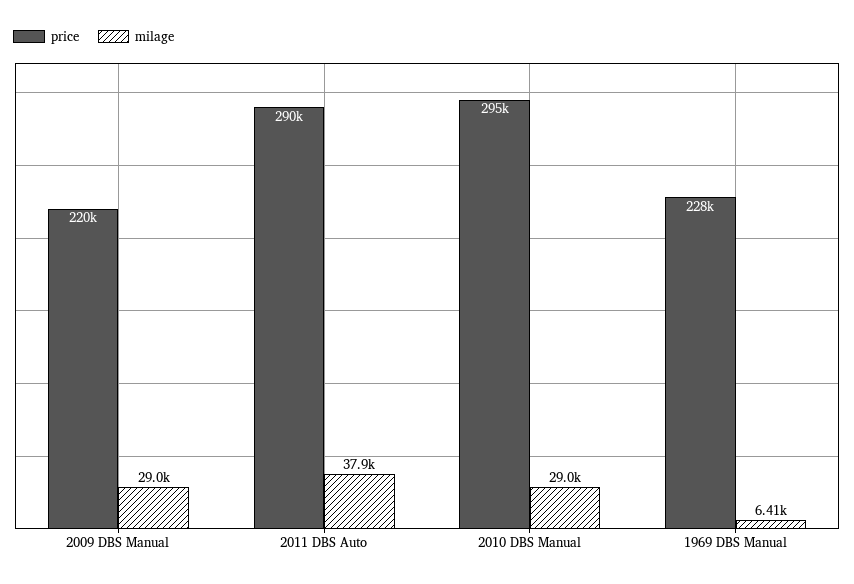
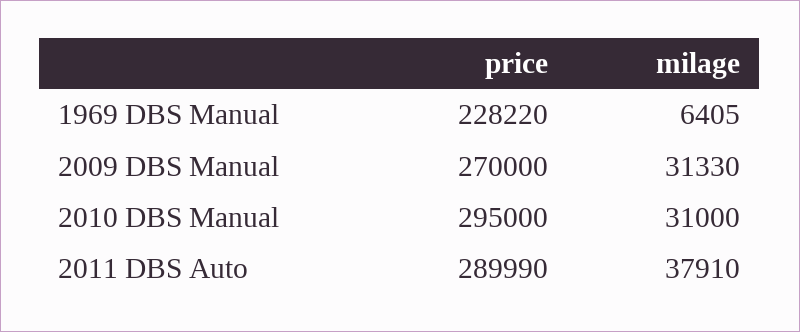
  {
    "price": {
-     "2009 DBS Manual": 220000,
+     "2009 DBS Manual": 270000,
      "2011 DBS Auto": 289990,
      "2010 DBS Manual": 295000,
      "1969 DBS Manual": 228220
    },
    "milage": {
-     "2009 DBS Manual": 29000,
+     "2009 DBS Manual": 31330,
      "2011 DBS Auto": 37910,
-     "2010 DBS Manual": 29000,
+     "2010 DBS Manual": 31000,
      "1969 DBS Manual": 6405
    }
  }

